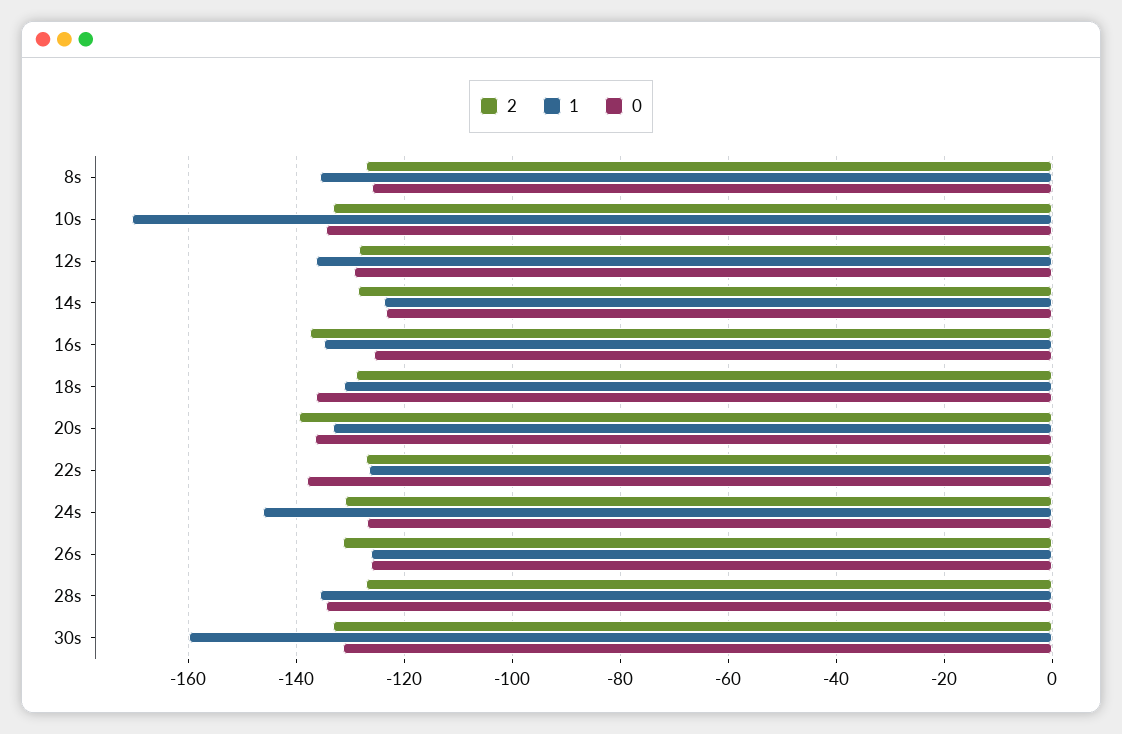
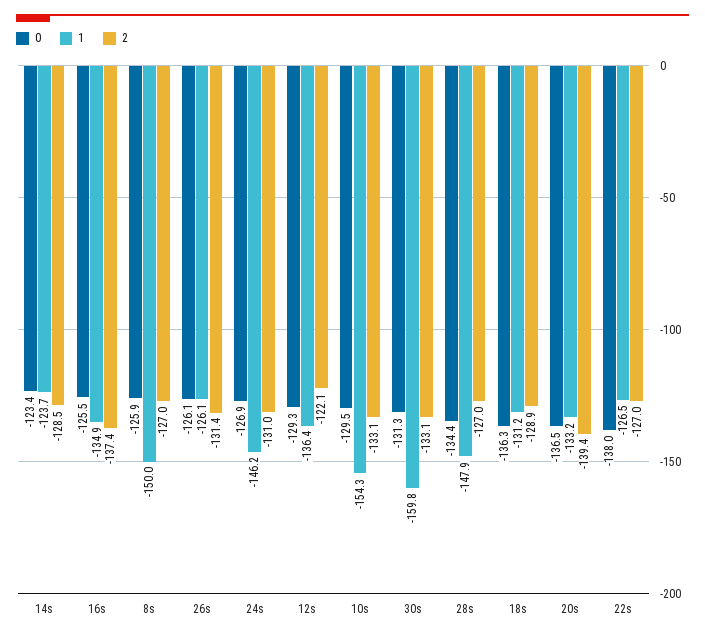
  {
    "2": {
      "8s": -127,
      "10s": -133.1,
-     "12s": -128,
+     "12s": -122.1,
      "14s": -128.5,
      "16s": -137.4,
      "18s": -128.9,
      "20s": -139.4,
      "22s": -127,
      "24s": -131,
      "26s": -131.4,
      "28s": -127,
      "30s": -133.1
    },
    "1": {
-     "8s": -136,
+     "8s": -150,
-     "10s": -170,
+     "10s": -154.3,
      "12s": -136.4,
      "14s": -123.7,
      "16s": -134.9,
      "18s": -131.2,
      "20s": -133.2,
      "22s": -126.5,
      "24s": -146.2,
      "26s": -126.1,
-     "28s": -136,
+     "28s": -147.9,
      "30s": -159.8
    },
    "0": {
      "8s": -125.9,
-     "10s": -134,
+     "10s": -129.5,
      "12s": -129.3,
      "14s": -123.4,
      "16s": -125.5,
      "18s": -136.3,
      "20s": -136.5,
      "22s": -138,
      "24s": -126.9,
      "26s": -126.1,
      "28s": -134.4,
      "30s": -131.3
    }
  }

